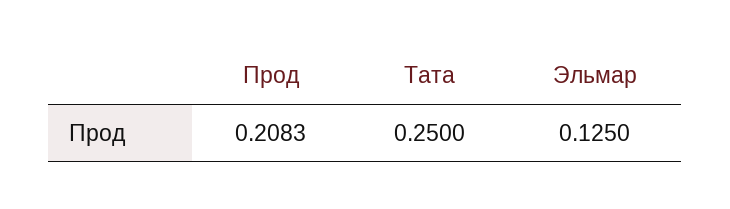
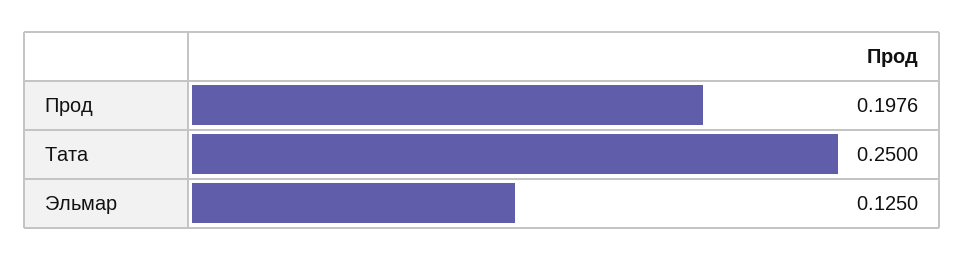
  {
-   "Прод": 0.2083,
+   "Прод": 0.1976,
    "Тата": 0.25,
    "Эльмар": 0.125
  }

